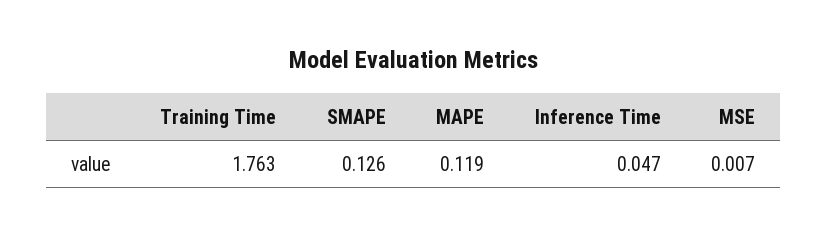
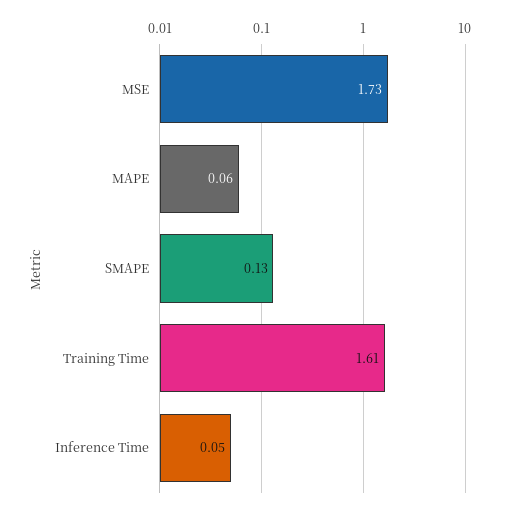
  {
-   "Training Time": 1.763,
+   "Training Time": 1.61,
    "SMAPE": 0.126,
-   "MAPE": 0.119,
+   "MAPE": 0.06,
    "Inference Time": 0.047,
-   "MSE": 0.007
+   "MSE": 1.73
  }

